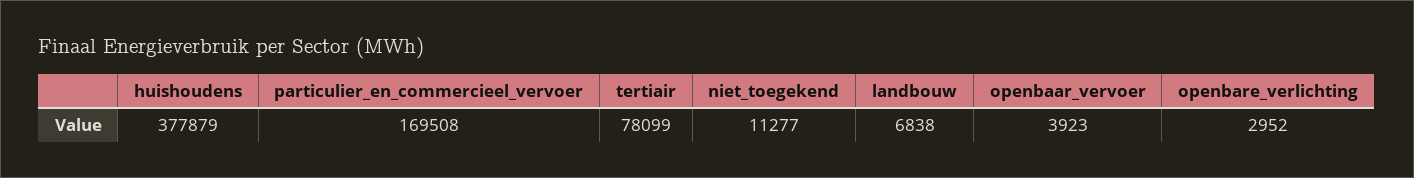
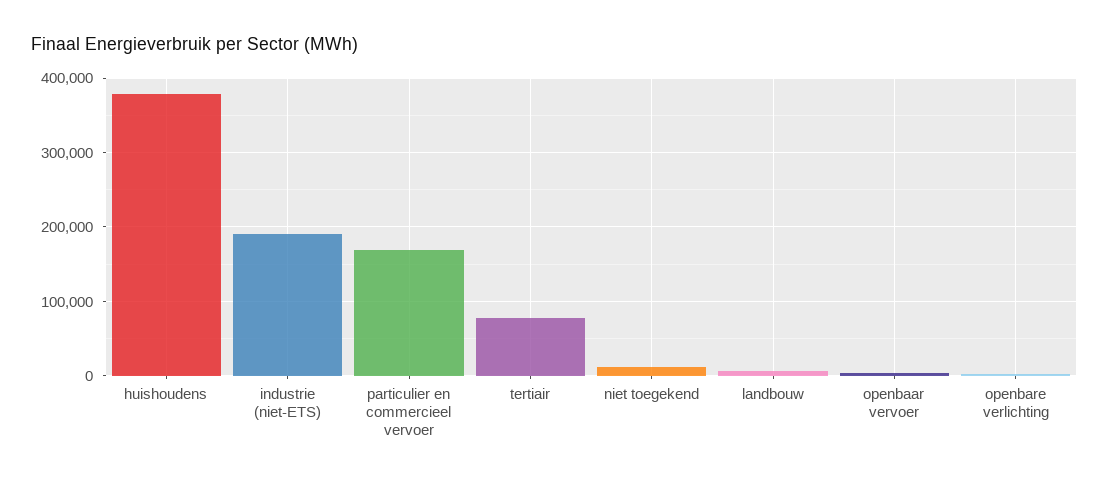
  {
    "huishoudens": 377879,
    "particulier_en_commercieel_vervoer": 169508,
    "tertiair": 78099,
    "niet_toegekend": 11277,
    "landbouw": 6838,
    "openbaar_vervoer": 3923,
-   "openbare_verlichting": 2952
+   "openbare_verlichting": 2952,
+   "industrie (niet-ETS)": 190000
  }

